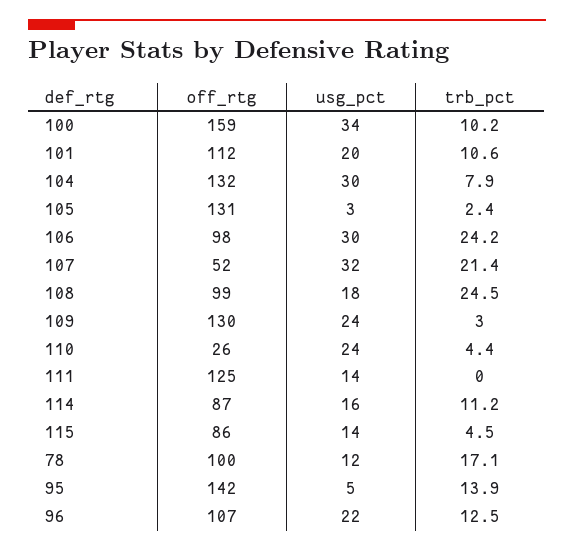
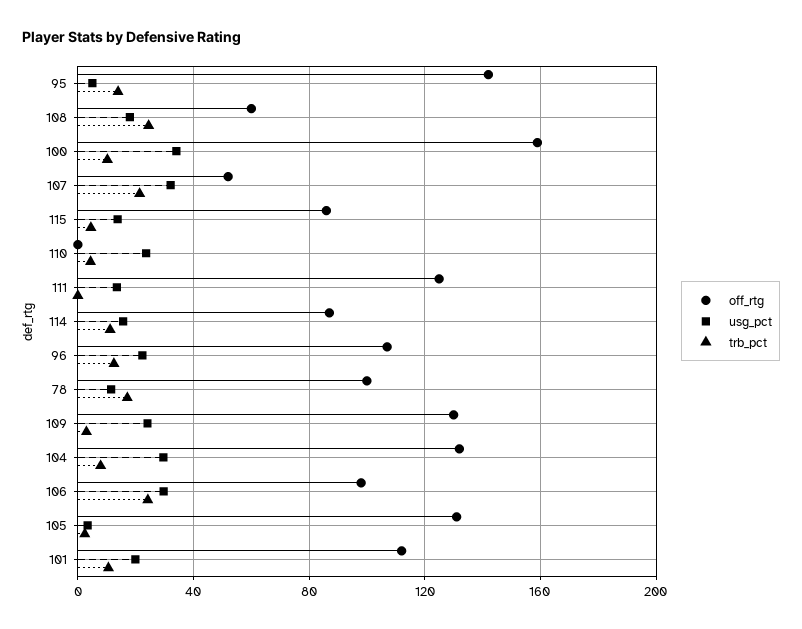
  {
    "off_rtg": {
      "100": 159,
      "101": 112,
      "104": 132,
      "105": 131,
      "106": 98,
      "107": 52,
-     "108": 99,
+     "108": 60,
      "109": 130,
-     "110": 26,
+     "110": 0,
      "111": 125,
      "114": 87,
      "115": 86,
      "78": 100,
      "95": 142,
      "96": 107
    },
    "usg_pct": {
      "100": 34,
      "101": 20,
      "104": 30,
      "105": 3,
      "106": 30,
      "107": 32,
      "108": 18,
      "109": 24,
      "110": 24,
      "111": 14,
      "114": 16,
      "115": 14,
      "78": 12,
      "95": 5,
      "96": 22
    },
    "trb_pct": {
      "100": 10.2,
      "101": 10.6,
      "104": 7.9,
      "105": 2.4,
      "106": 24.2,
      "107": 21.4,
      "108": 24.5,
      "109": 3,
      "110": 4.4,
      "111": 0,
      "114": 11.2,
      "115": 4.5,
      "78": 17.1,
      "95": 13.9,
      "96": 12.5
    }
  }

